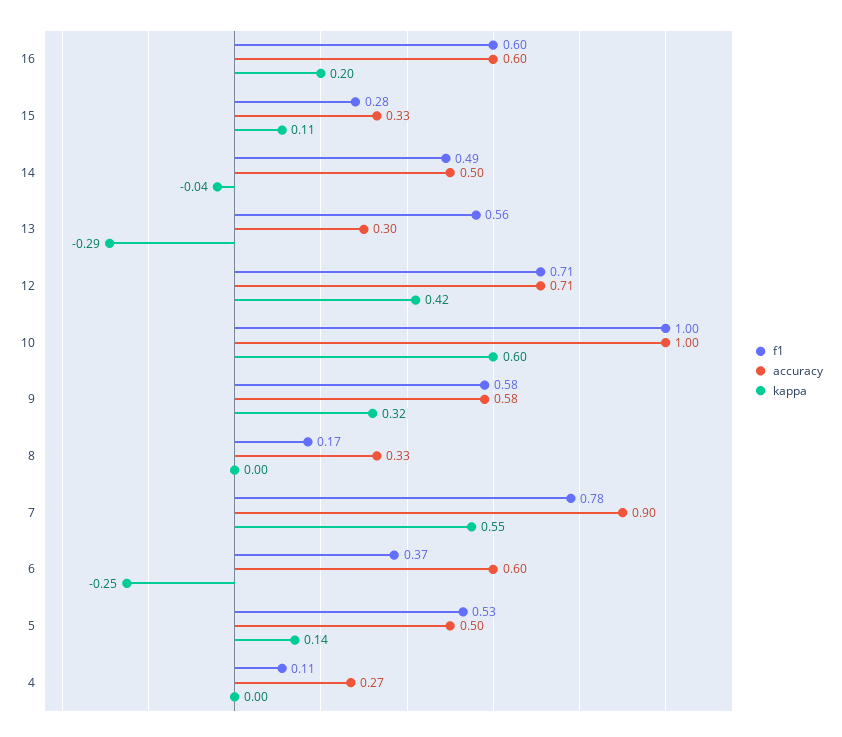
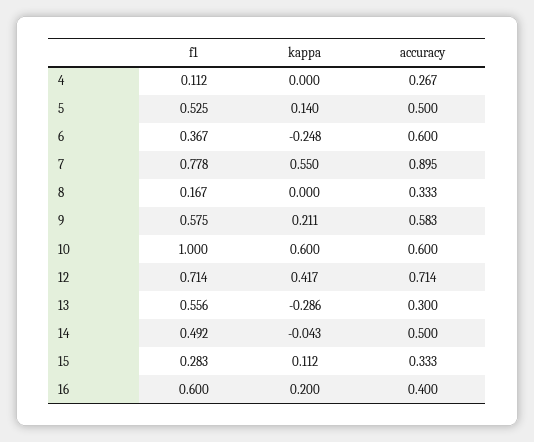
  {
    "f1": {
      "16": 0.6,
      "15": 0.283,
      "14": 0.492,
      "13": 0.556,
      "12": 0.714,
      "10": 1,
      "9": 0.575,
      "8": 0.167,
      "7": 0.778,
      "6": 0.367,
      "5": 0.525,
      "4": 0.112
    },
    "accuracy": {
-     "16": 0.6,
+     "16": 0.4,
      "15": 0.333,
      "14": 0.5,
      "13": 0.3,
      "12": 0.714,
-     "10": 1,
+     "10": 0.6,
      "9": 0.583,
      "8": 0.333,
      "7": 0.895,
      "6": 0.6,
      "5": 0.5,
      "4": 0.267
    },
    "kappa": {
      "16": 0.2,
      "15": 0.112,
      "14": -0.043,
      "13": -0.286,
      "12": 0.417,
      "10": 0.6,
-     "9": 0.32,
+     "9": 0.211,
      "8": 0,
      "7": 0.55,
      "6": -0.248,
      "5": 0.14,
      "4": 0
    }
  }

